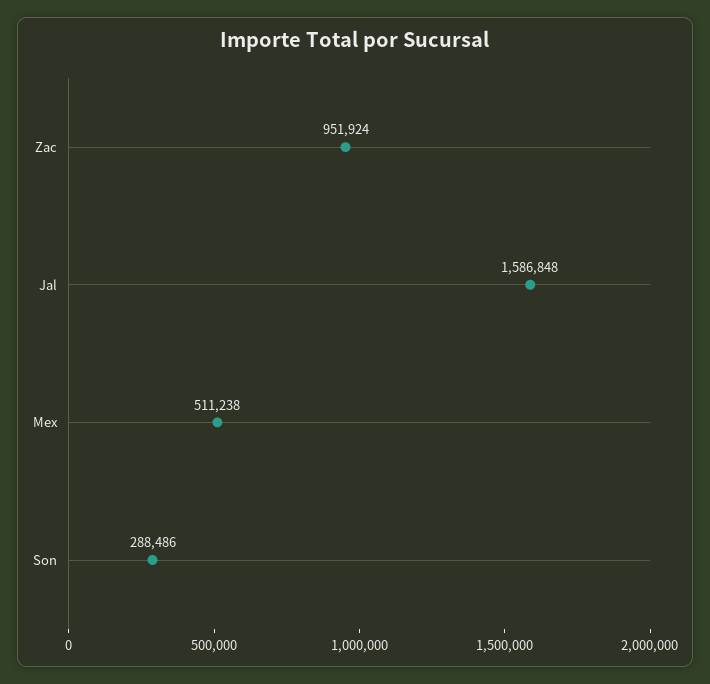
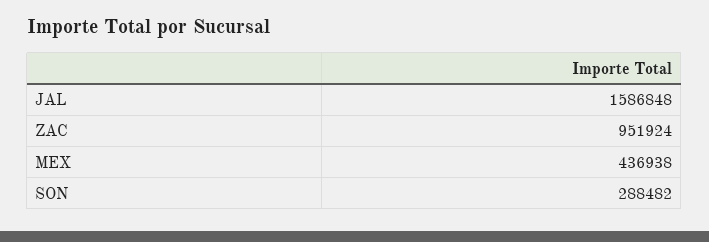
  {
    "Zac": 951924,
    "Jal": 1586848,
-   "Mex": 511238,
+   "Mex": 436938,
-   "Son": 288486
+   "Son": 288482
  }

